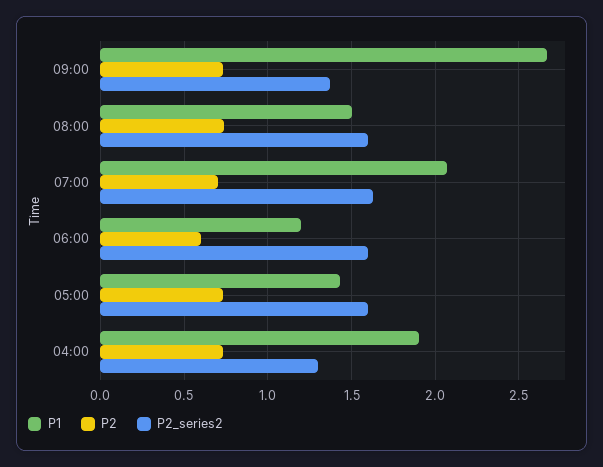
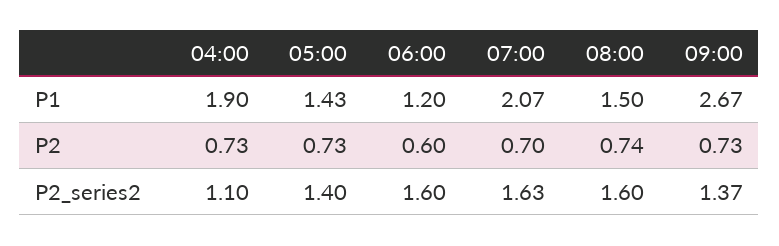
  {
    "P1": {
      "09:00": 2.67,
      "08:00": 1.5,
      "07:00": 2.07,
      "06:00": 1.2,
      "05:00": 1.43,
      "04:00": 1.9
    },
    "P2": {
      "09:00": 0.73,
      "08:00": 0.74,
      "07:00": 0.7,
      "06:00": 0.6,
      "05:00": 0.73,
      "04:00": 0.73
    },
    "P2_series2": {
      "09:00": 1.37,
      "08:00": 1.6,
      "07:00": 1.63,
      "06:00": 1.6,
-     "05:00": 1.6,
+     "05:00": 1.4,
-     "04:00": 1.3
+     "04:00": 1.1
    }
  }

